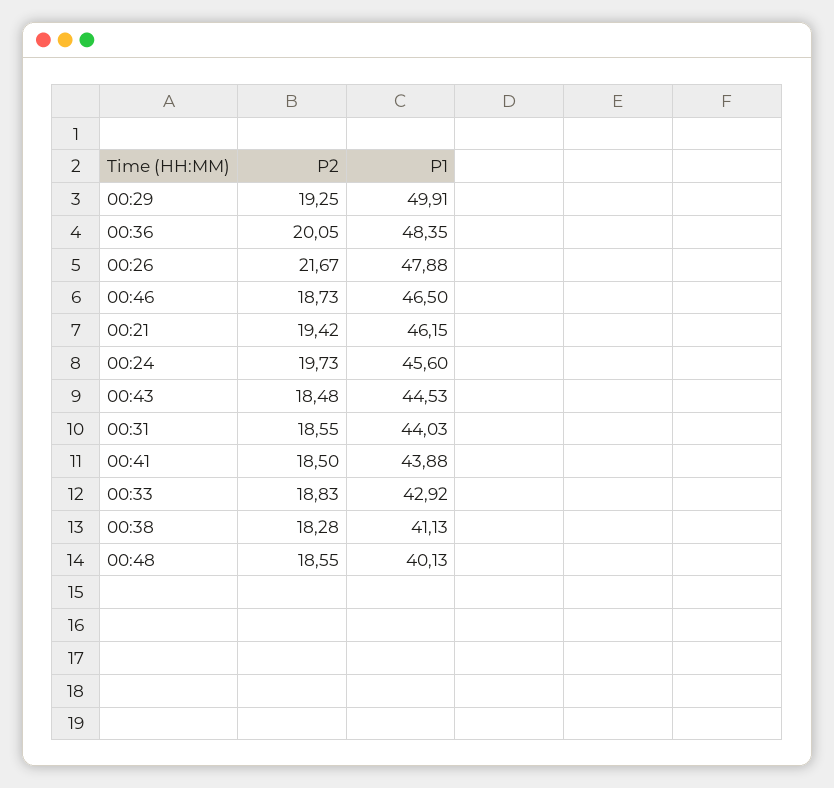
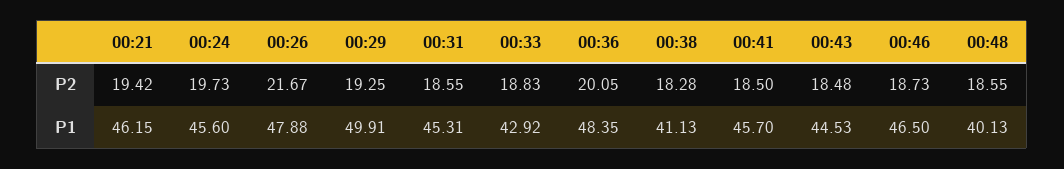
  {
    "P2": {
      "00:29": 19.25,
      "00:36": 20.05,
      "00:26": 21.67,
      "00:46": 18.73,
      "00:21": 19.42,
      "00:24": 19.73,
      "00:43": 18.48,
      "00:31": 18.55,
      "00:41": 18.5,
      "00:33": 18.83,
      "00:38": 18.28,
      "00:48": 18.55
    },
    "P1": {
      "00:29": 49.91,
      "00:36": 48.35,
      "00:26": 47.88,
      "00:46": 46.5,
      "00:21": 46.15,
      "00:24": 45.6,
      "00:43": 44.53,
-     "00:31": 44.03,
+     "00:31": 45.31,
-     "00:41": 43.88,
+     "00:41": 45.7,
      "00:33": 42.92,
      "00:38": 41.13,
      "00:48": 40.13
    }
  }

